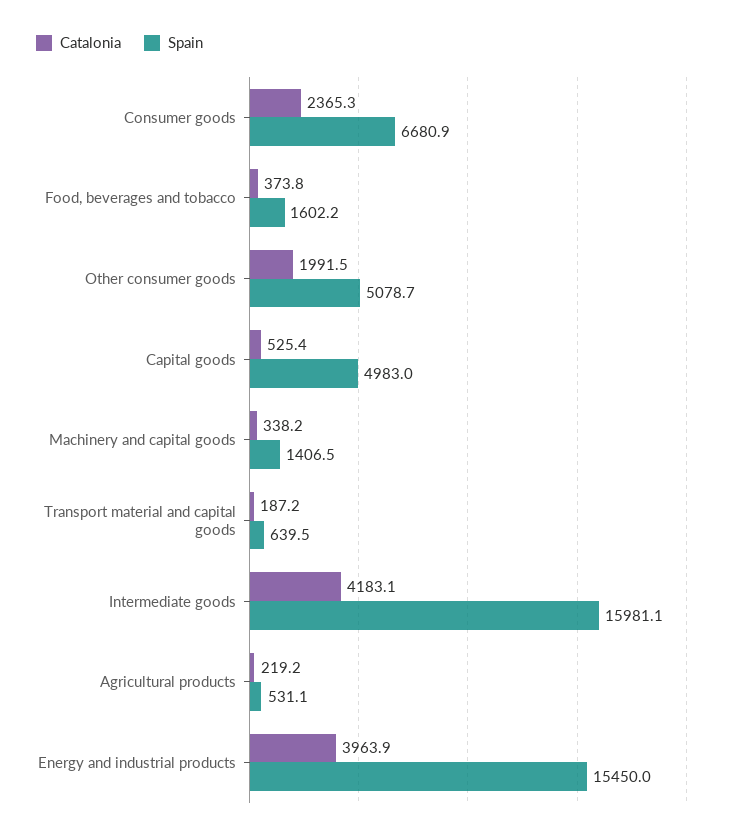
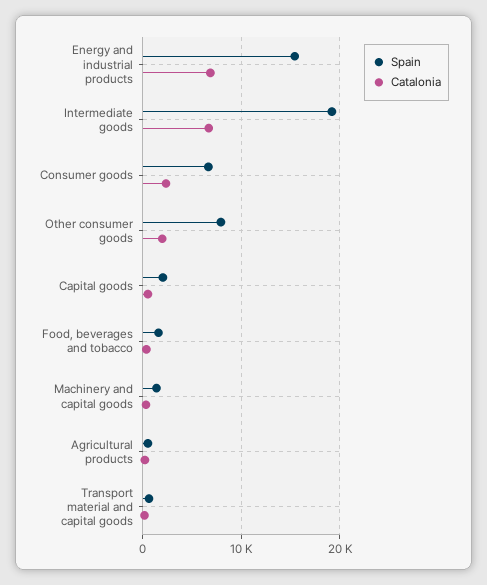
  {
    "Catalonia": {
      "Consumer goods": 2365.3,
      "Food, beverages and tobacco": 373.8,
      "Other consumer goods": 1991.5,
      "Capital goods": 525.4,
      "Machinery and capital goods": 338.2,
      "Transport material and capital goods": 187.2,
-     "Intermediate goods": 4183.1,
+     "Intermediate goods": 7000,
      "Agricultural products": 219.2,
-     "Energy and industrial products": 3963.9
+     "Energy and industrial products": 7000
    },
    "Spain": {
      "Consumer goods": 6680.9,
      "Food, beverages and tobacco": 1602.2,
-     "Other consumer goods": 5078.7,
+     "Other consumer goods": 8000,
-     "Capital goods": 4983,
+     "Capital goods": 2000,
      "Machinery and capital goods": 1406.5,
      "Transport material and capital goods": 639.5,
-     "Intermediate goods": 15981.1,
+     "Intermediate goods": 19000,
      "Agricultural products": 531.1,
      "Energy and industrial products": 15450
    }
  }

